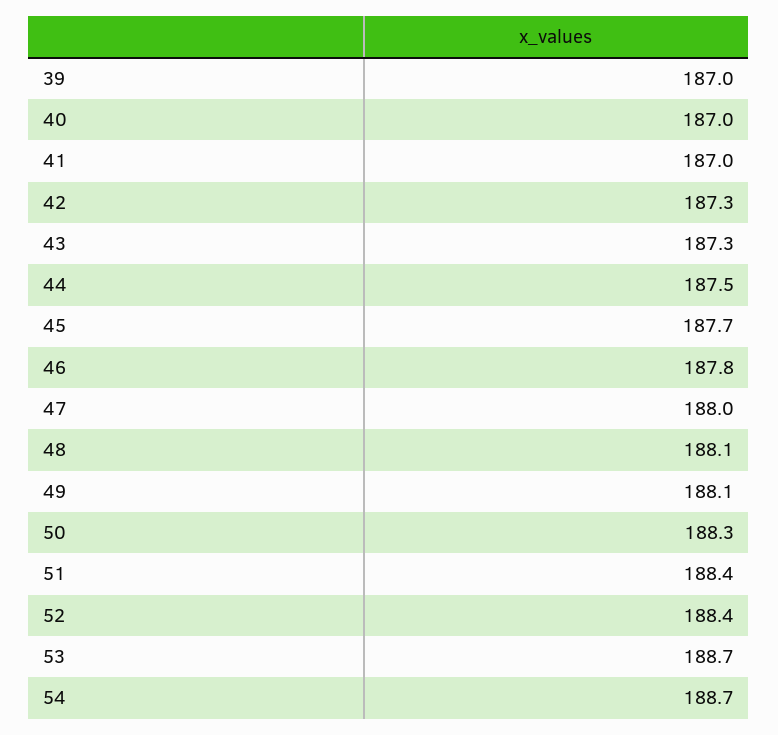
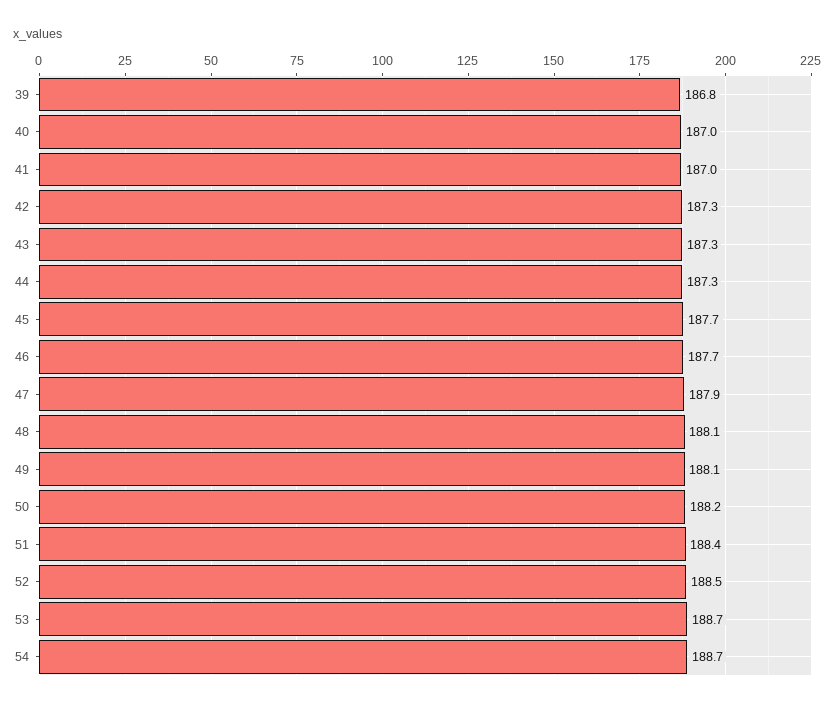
  {
-   "39": 187,
+   "39": 186.8,
    "40": 187,
    "41": 187,
    "42": 187.3,
    "43": 187.3,
-   "44": 187.5,
+   "44": 187.3,
    "45": 187.7,
-   "46": 187.8,
+   "46": 187.7,
-   "47": 188,
+   "47": 187.9,
    "48": 188.1,
    "49": 188.1,
-   "50": 188.3,
+   "50": 188.2,
    "51": 188.4,
-   "52": 188.4,
+   "52": 188.5,
    "53": 188.7,
    "54": 188.7
  }

